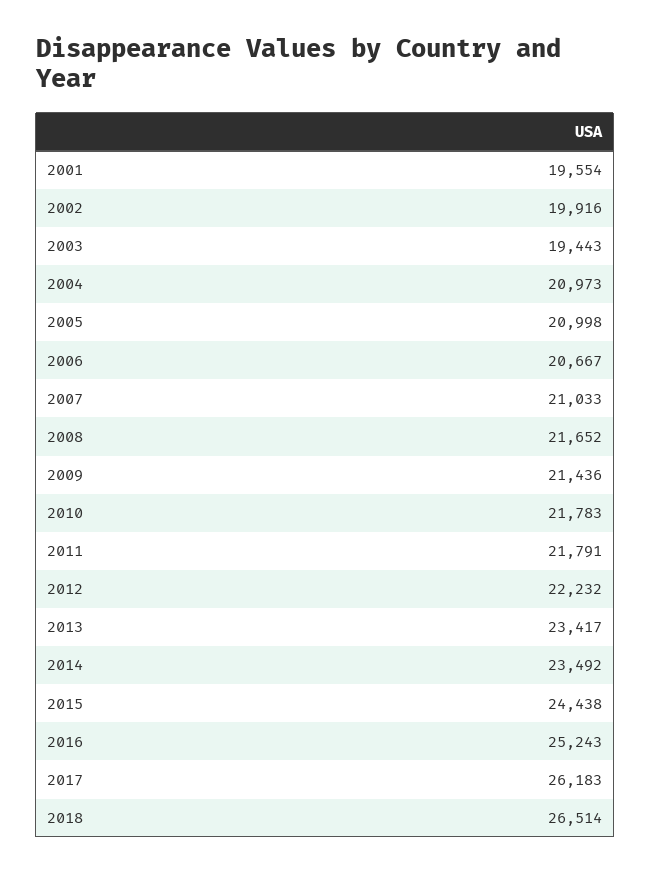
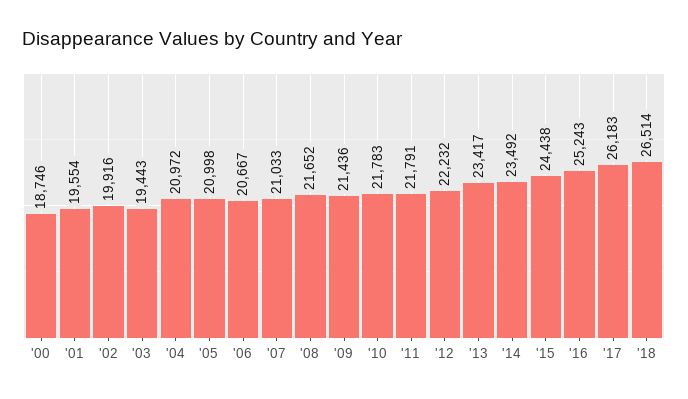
  {
    "2001": 19554,
    "2002": 19916,
    "2003": 19443,
-   "2004": 20973,
+   "2004": 20972,
    "2005": 20998,
    "2006": 20667,
    "2007": 21033,
    "2008": 21652,
    "2009": 21436,
    "2010": 21783,
    "2011": 21791,
    "2012": 22232,
    "2013": 23417,
    "2014": 23492,
    "2015": 24438,
    "2016": 25243,
    "2017": 26183,
-   "2018": 26514
+   "2018": 26514,
+   "'00": 18746
  }

